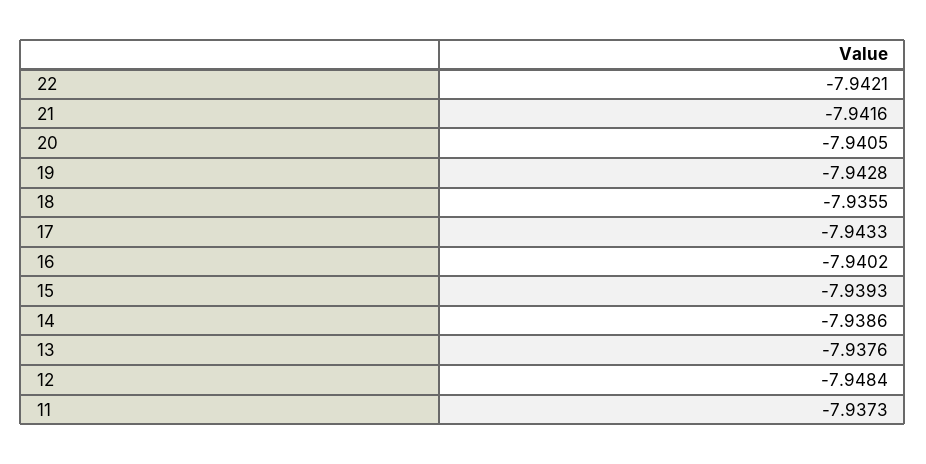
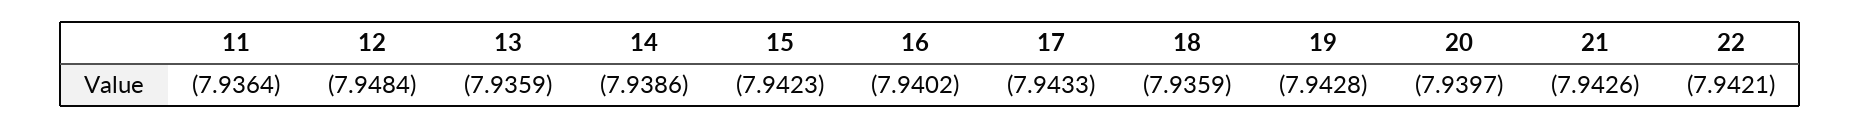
  {
    "22": -7.9421,
-   "21": -7.9416,
+   "21": -7.9426,
-   "20": -7.9405,
+   "20": -7.9397,
    "19": -7.9428,
-   "18": -7.9355,
+   "18": -7.9359,
    "17": -7.9433,
    "16": -7.9402,
-   "15": -7.9393,
+   "15": -7.9423,
    "14": -7.9386,
-   "13": -7.9376,
+   "13": -7.9359,
    "12": -7.9484,
-   "11": -7.9373
+   "11": -7.9364
  }

